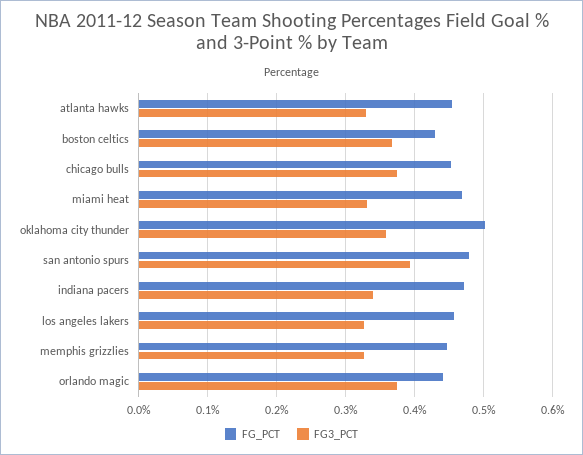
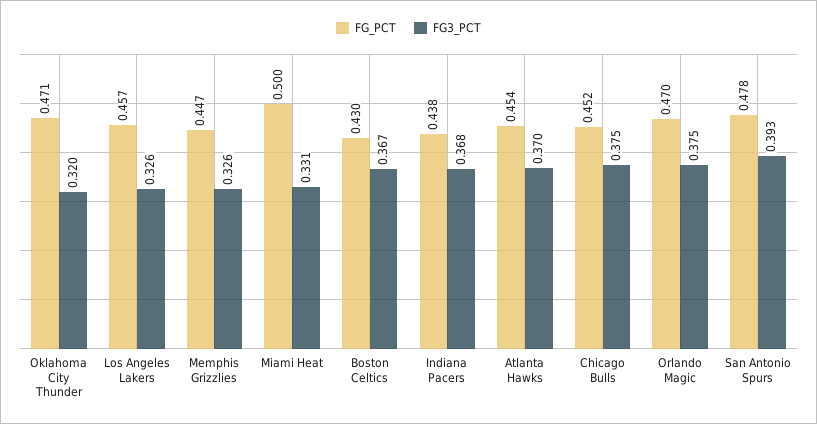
  {
    "FG_PCT": {
      "atlanta hawks": 0.454,
      "boston celtics": 0.43,
      "chicago bulls": 0.452,
-     "miami heat": 0.47,
+     "miami heat": 0.5,
-     "oklahoma city thunder": 0.5,
+     "oklahoma city thunder": 0.471,
      "san antonio spurs": 0.478,
-     "indiana pacers": 0.47,
+     "indiana pacers": 0.438,
      "los angeles lakers": 0.457,
      "memphis grizzlies": 0.447,
-     "orlando magic": 0.44
+     "orlando magic": 0.47
    },
    "FG3_PCT": {
-     "atlanta hawks": 0.33,
+     "atlanta hawks": 0.37,
      "boston celtics": 0.367,
      "chicago bulls": 0.375,
      "miami heat": 0.331,
-     "oklahoma city thunder": 0.36,
+     "oklahoma city thunder": 0.32,
      "san antonio spurs": 0.393,
-     "indiana pacers": 0.34,
+     "indiana pacers": 0.368,
      "los angeles lakers": 0.326,
      "memphis grizzlies": 0.326,
      "orlando magic": 0.375
    }
  }

